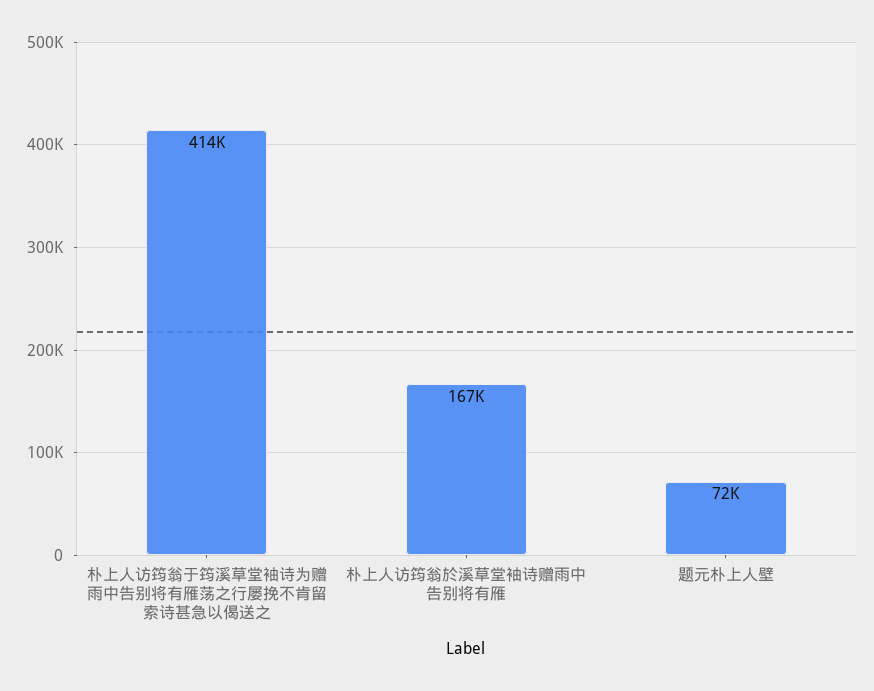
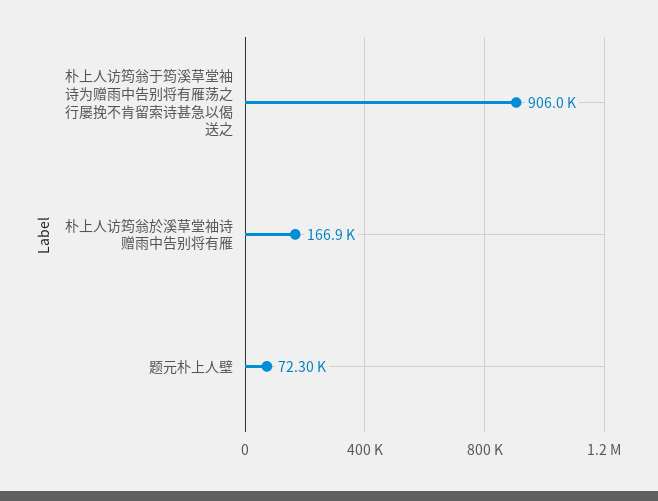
  {
-   "朴上人访筠翁于筠溪草堂袖诗为赠雨中告别将有雁荡之行屡挽不肯留索诗甚急以偈送之": 414000,
+   "朴上人访筠翁于筠溪草堂袖诗为赠雨中告别将有雁荡之行屡挽不肯留索诗甚急以偈送之": 906000,
    "朴上人访筠翁於溪草堂袖诗赠雨中告别将有雁": 166900,
    "题元朴上人壁": 72300
  }

